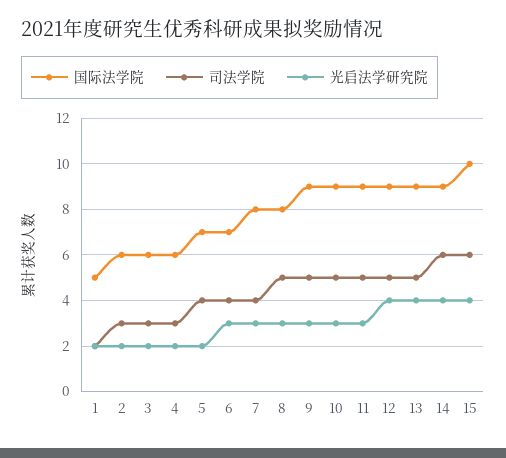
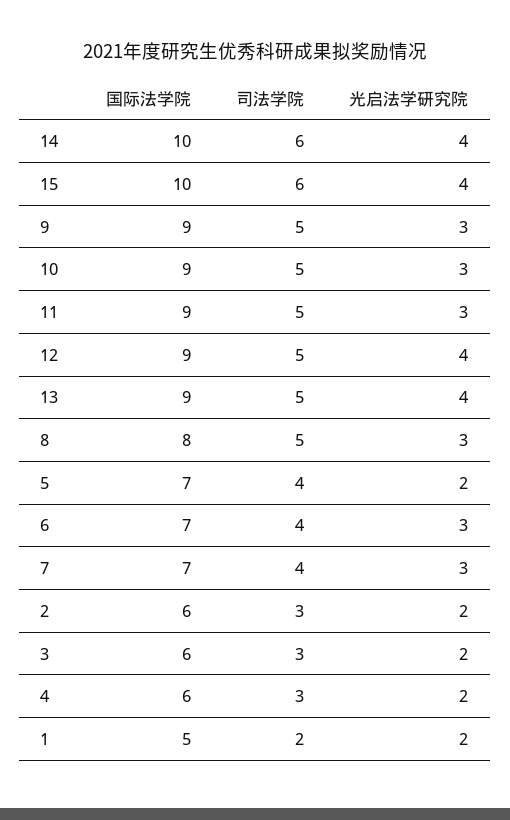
  {
    "国际法学院": {
      "1": 5,
      "2": 6,
      "3": 6,
      "4": 6,
      "5": 7,
      "6": 7,
-     "7": 8,
+     "7": 7,
      "8": 8,
      "9": 9,
      "10": 9,
      "11": 9,
      "12": 9,
      "13": 9,
-     "14": 9,
+     "14": 10,
      "15": 10
    },
    "司法学院": {
      "1": 2,
      "2": 3,
      "3": 3,
      "4": 3,
      "5": 4,
      "6": 4,
      "7": 4,
      "8": 5,
      "9": 5,
      "10": 5,
      "11": 5,
      "12": 5,
      "13": 5,
      "14": 6,
      "15": 6
    },
    "光启法学研究院": {
      "1": 2,
      "2": 2,
      "3": 2,
      "4": 2,
      "5": 2,
      "6": 3,
      "7": 3,
      "8": 3,
      "9": 3,
      "10": 3,
      "11": 3,
      "12": 4,
      "13": 4,
      "14": 4,
      "15": 4
    }
  }

